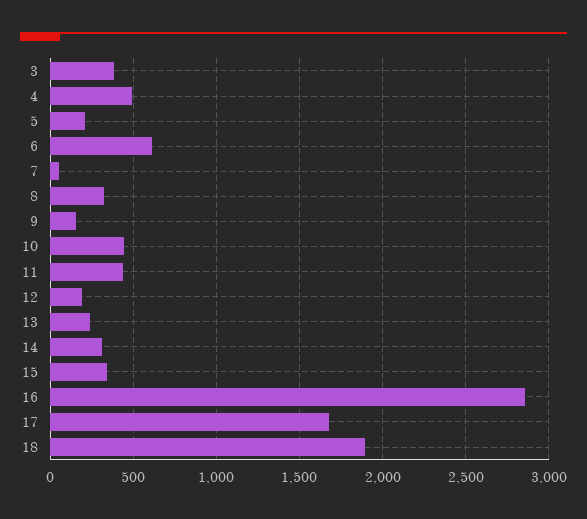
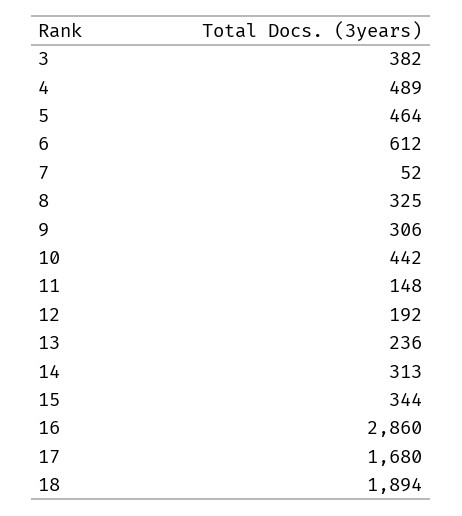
  {
    "3": 382,
    "4": 489,
-   "5": 200,
+   "5": 464,
    "6": 612,
    "7": 52,
    "8": 325,
-   "9": 150,
+   "9": 306,
    "10": 442,
-   "11": 450,
+   "11": 148,
    "12": 192,
    "13": 236,
    "14": 313,
    "15": 344,
    "16": 2860,
    "17": 1680,
    "18": 1894
  }

